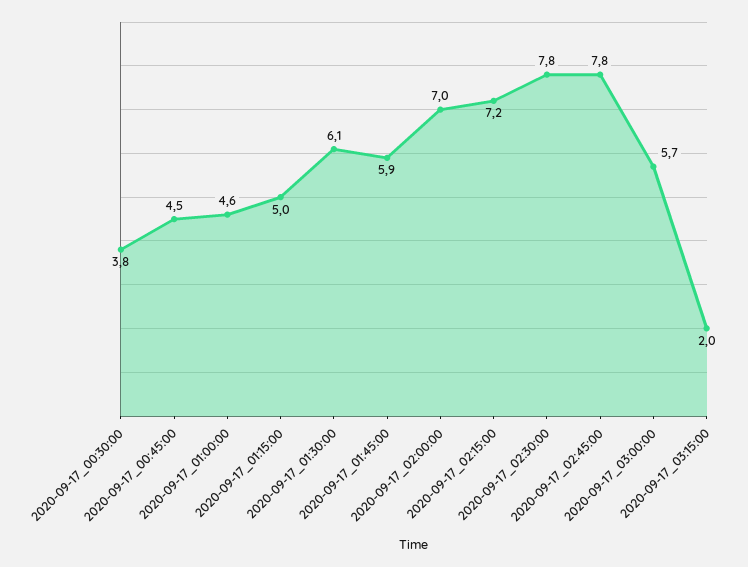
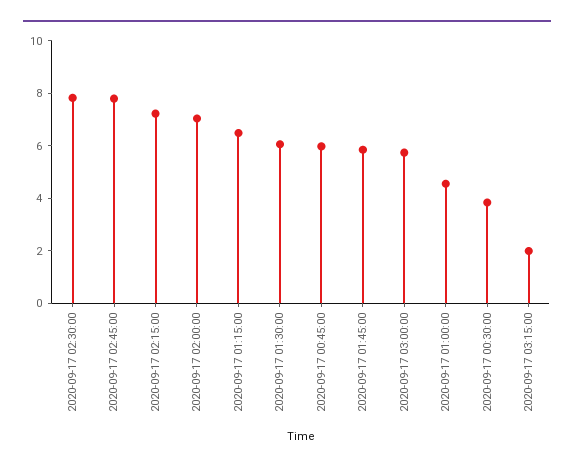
  {
    "2020-09-17_00:30:00": 3.8,
-   "2020-09-17_00:45:00": 4.5,
+   "2020-09-17_00:45:00": 6,
    "2020-09-17_01:00:00": 4.6,
-   "2020-09-17_01:15:00": 5,
+   "2020-09-17_01:15:00": 6.5,
    "2020-09-17_01:30:00": 6.1,
    "2020-09-17_01:45:00": 5.9,
    "2020-09-17_02:00:00": 7,
    "2020-09-17_02:15:00": 7.2,
    "2020-09-17_02:30:00": 7.8,
    "2020-09-17_02:45:00": 7.8,
    "2020-09-17_03:00:00": 5.7,
    "2020-09-17_03:15:00": 2
  }

